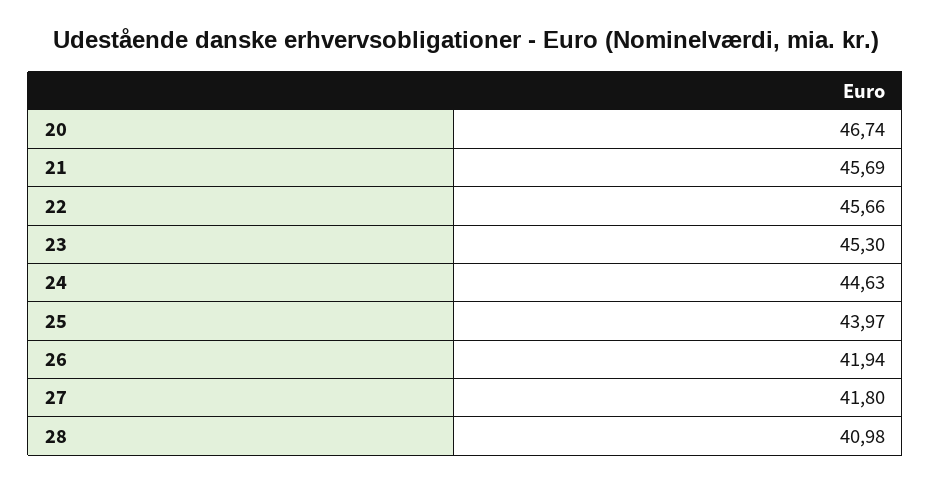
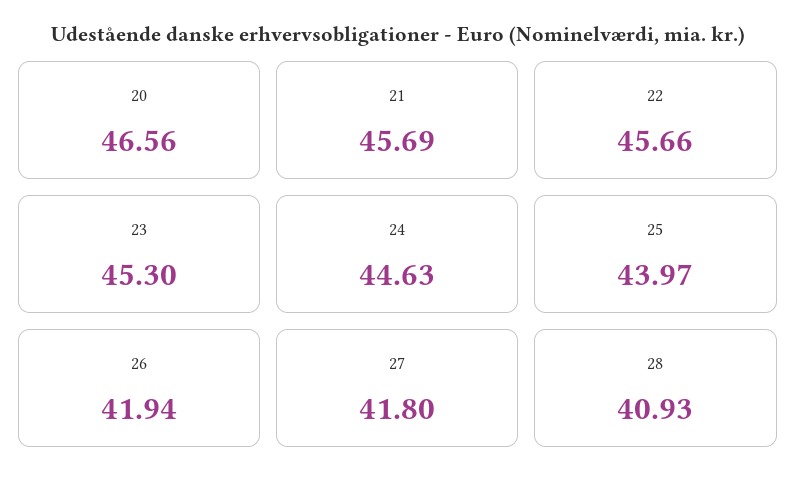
  {
-   "20": 46.74,
+   "20": 46.56,
    "21": 45.69,
    "22": 45.66,
    "23": 45.3,
    "24": 44.63,
    "25": 43.97,
    "26": 41.94,
    "27": 41.8,
-   "28": 40.98
+   "28": 40.93
  }

